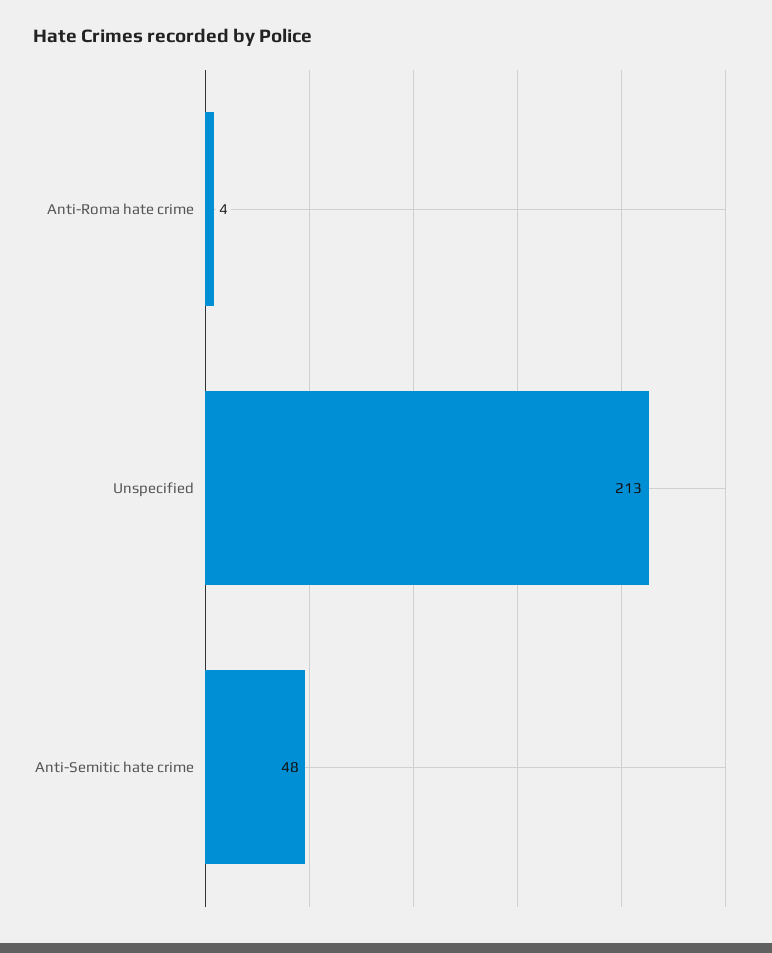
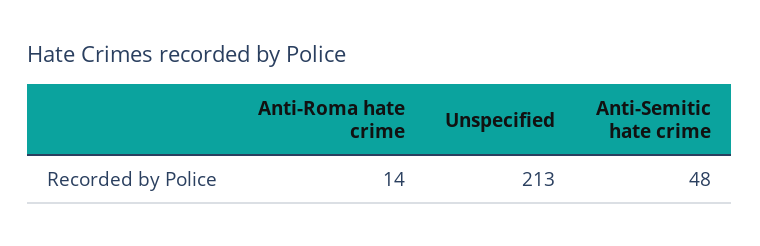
  {
-   "Anti-Roma hate crime": 4,
+   "Anti-Roma hate crime": 14,
    "Unspecified": 213,
    "Anti-Semitic hate crime": 48
  }

